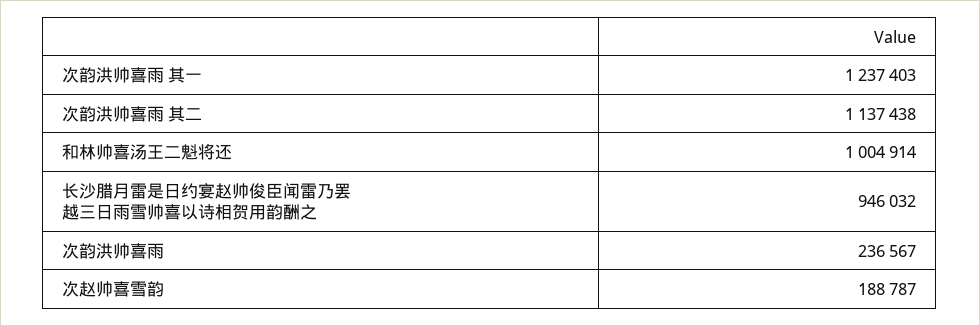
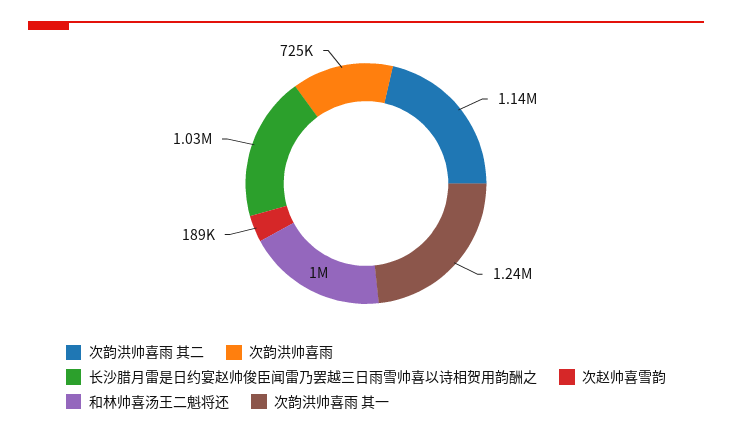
  {
    "次韵洪帅喜雨 其一": 1237403,
    "次韵洪帅喜雨 其二": 1137438,
    "和林帅喜汤王二魁将还": 1004914,
-   "长沙腊月雷是日约宴赵帅俊臣闻雷乃罢越三日雨雪帅喜以诗相贺用韵酬之": 946032,
+   "长沙腊月雷是日约宴赵帅俊臣闻雷乃罢越三日雨雪帅喜以诗相贺用韵酬之": 1030000,
-   "次韵洪帅喜雨": 236567,
+   "次韵洪帅喜雨": 725000,
    "次赵帅喜雪韵": 188787
  }

